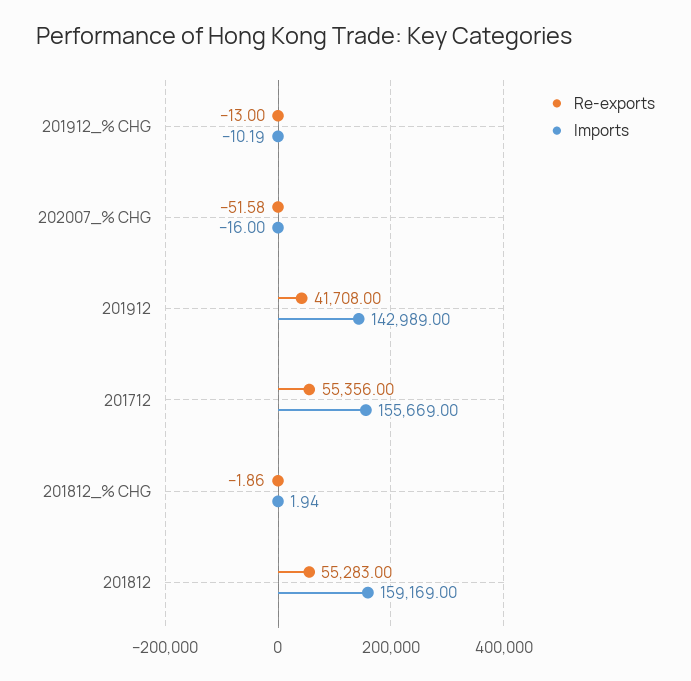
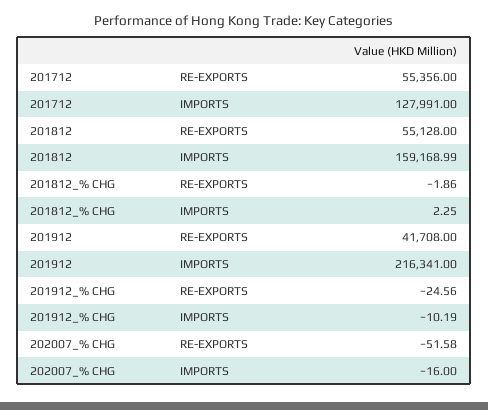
  {
    "Re-exports": {
-     "201912_% CHG": -13,
+     "201912_% CHG": -24.56,
      "202007_% CHG": -51.58,
      "201912": 41708,
      "201712": 55356,
      "201812_% CHG": -1.86,
-     "201812": 55283
+     "201812": 55128
    },
    "Imports": {
      "201912_% CHG": -10.19,
      "202007_% CHG": -16,
-     "201912": 142989,
+     "201912": 216341,
-     "201712": 155669,
+     "201712": 127991,
-     "201812_% CHG": 1.94,
+     "201812_% CHG": 2.25,
-     "201812": 159169
+     "201812": 159168.99
    }
  }

